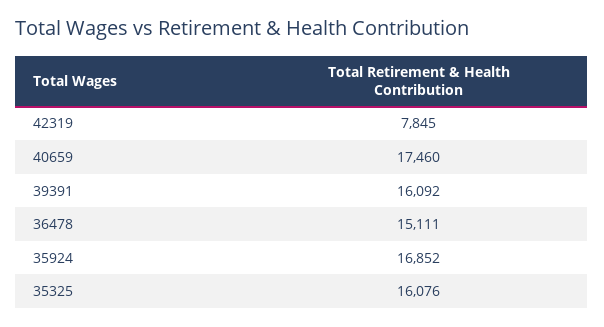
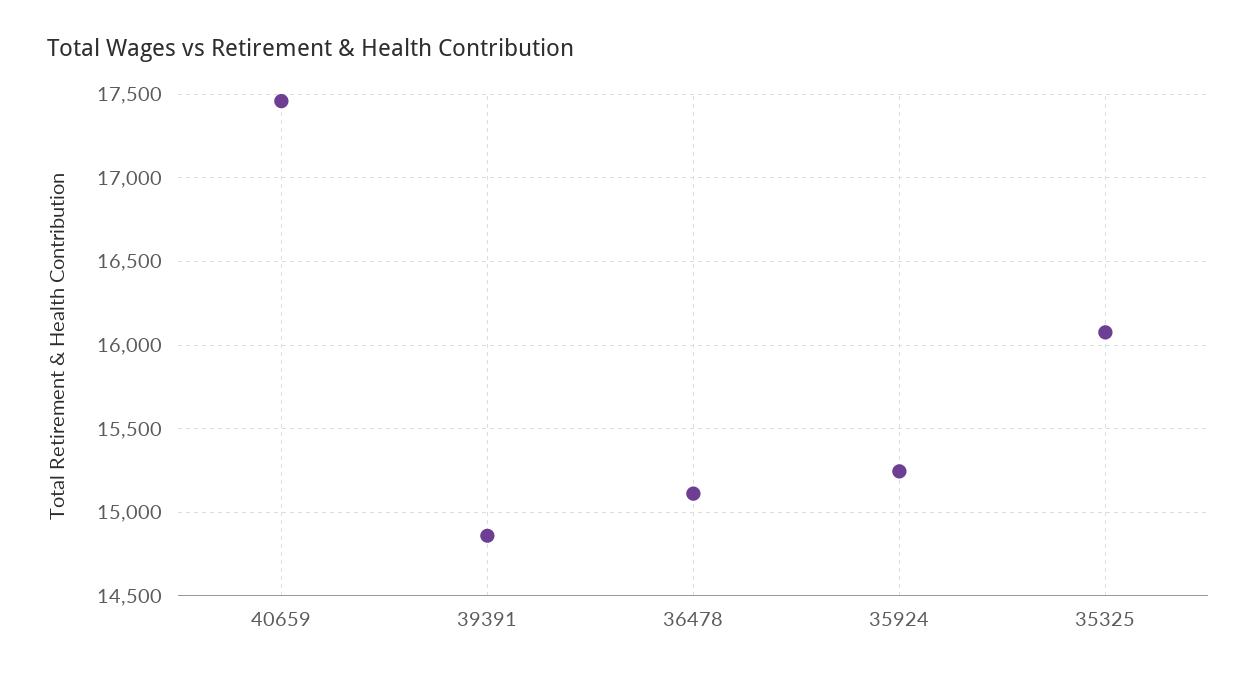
  {
-   "42319": 7845,
    "40659": 17460,
-   "39391": 16092,
+   "39391": 14850,
    "36478": 15111,
-   "35924": 16852,
+   "35924": 15250,
    "35325": 16076
  }

